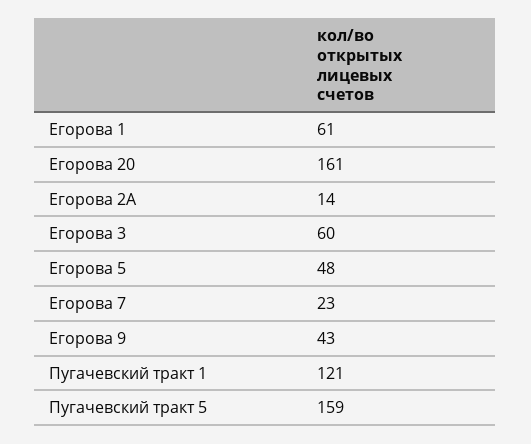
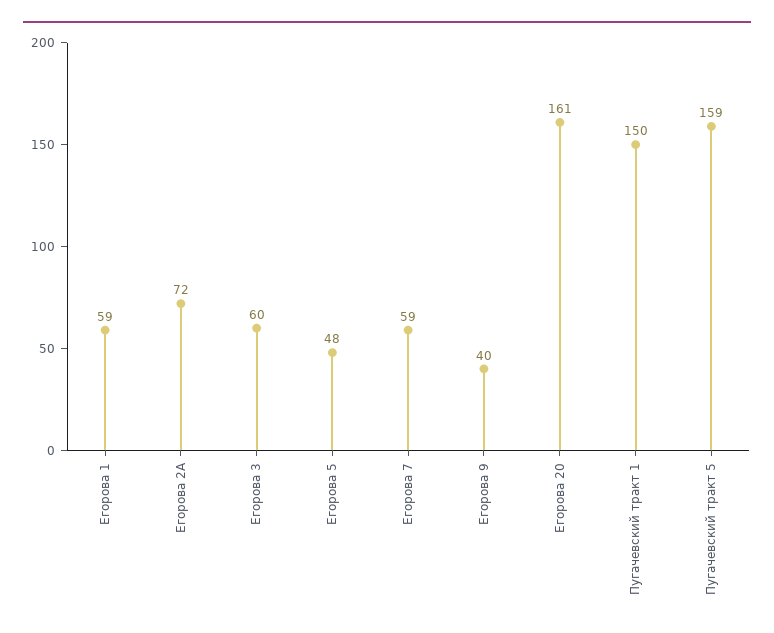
  {
-   "Егорова 1": 61,
+   "Егорова 1": 59,
    "Егорова 20": 161,
-   "Егорова 2А": 14,
+   "Егорова 2А": 72,
    "Егорова 3": 60,
    "Егорова 5": 48,
-   "Егорова 7": 23,
+   "Егорова 7": 59,
-   "Егорова 9": 43,
+   "Егорова 9": 40,
-   "Пугачевский тракт 1": 121,
+   "Пугачевский тракт 1": 150,
    "Пугачевский тракт 5": 159
  }

